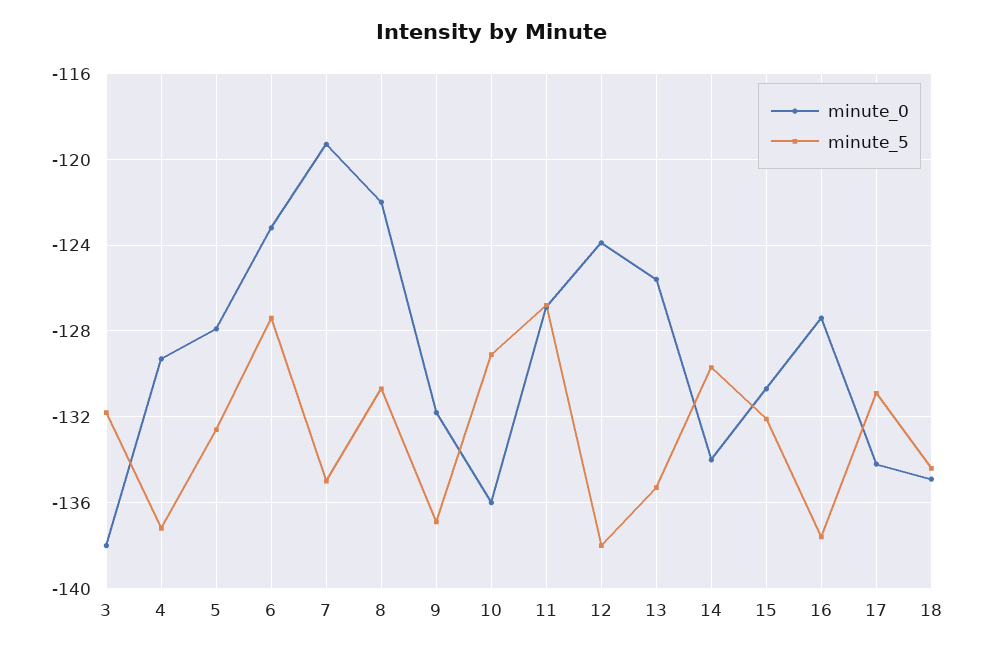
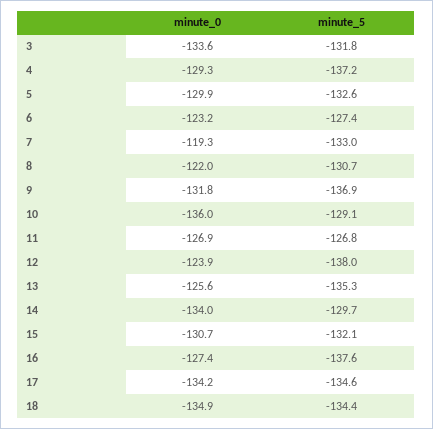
  {
    "minute_0": {
-     "3": -138,
+     "3": -133.6,
      "4": -129.3,
-     "5": -128,
+     "5": -129.9,
      "6": -123.2,
      "7": -119.3,
      "8": -122,
      "9": -131.8,
      "10": -136,
      "11": -126.9,
      "12": -123.9,
      "13": -125.6,
      "14": -134,
      "15": -130.7,
      "16": -127.4,
      "17": -134.2,
      "18": -134.9
    },
    "minute_5": {
      "3": -131.8,
      "4": -137.2,
      "5": -132.6,
      "6": -127.4,
-     "7": -135,
+     "7": -133,
      "8": -130.7,
      "9": -136.9,
      "10": -129.1,
      "11": -126.8,
      "12": -138,
      "13": -135.3,
      "14": -129.7,
      "15": -132.1,
      "16": -137.6,
-     "17": -131,
+     "17": -134.6,
      "18": -134.4
    }
  }

